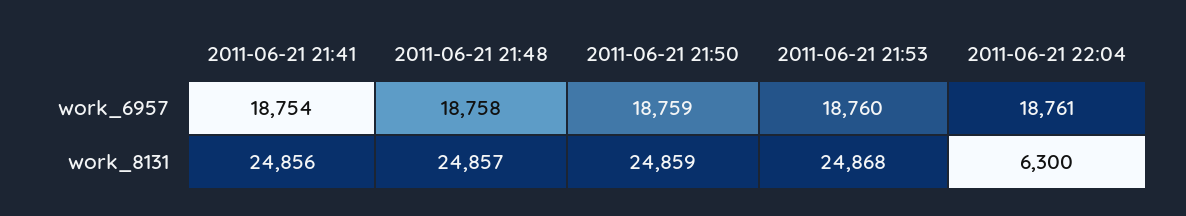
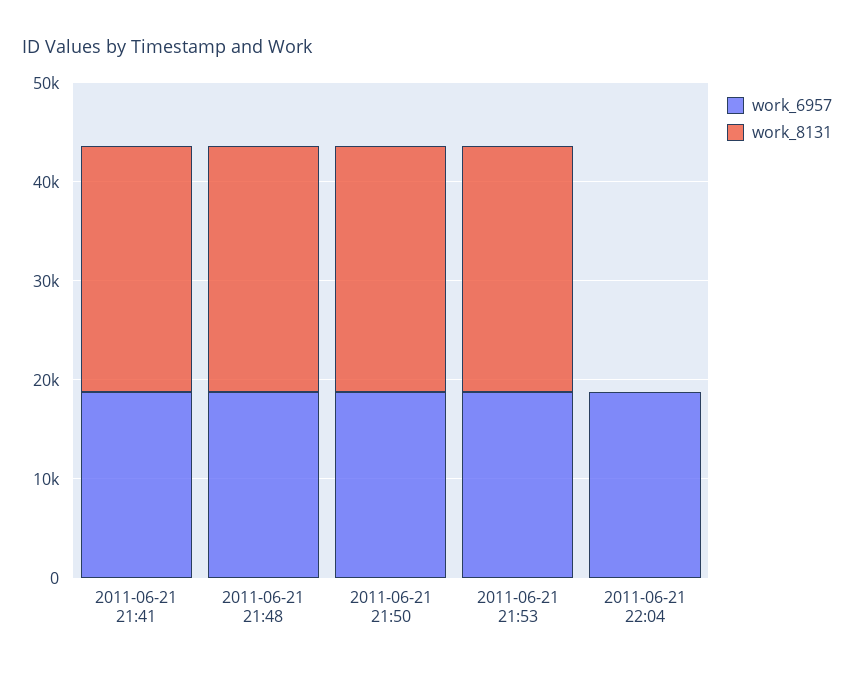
  {
    "work_6957": {
      "2011-06-21 21:41": 18754,
      "2011-06-21 21:48": 18758,
      "2011-06-21 21:50": 18759,
      "2011-06-21 21:53": 18760,
      "2011-06-21 22:04": 18761
    },
    "work_8131": {
      "2011-06-21 21:41": 24856,
      "2011-06-21 21:48": 24857,
      "2011-06-21 21:50": 24859,
      "2011-06-21 21:53": 24868,
-     "2011-06-21 22:04": 6300
+     "2011-06-21 22:04": 0
    }
  }

